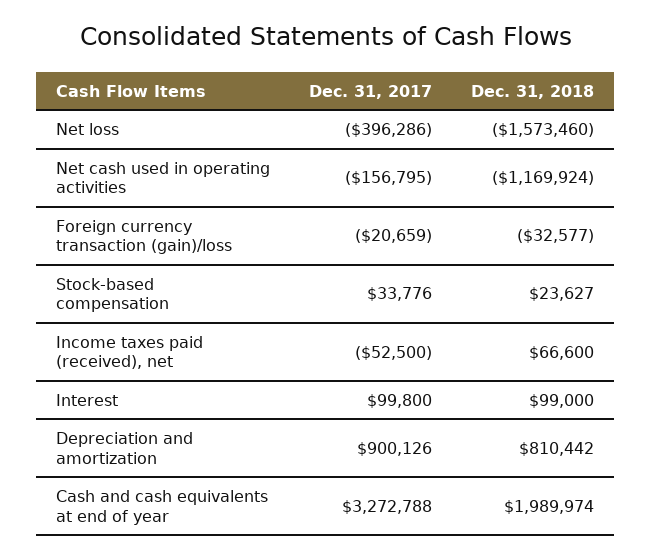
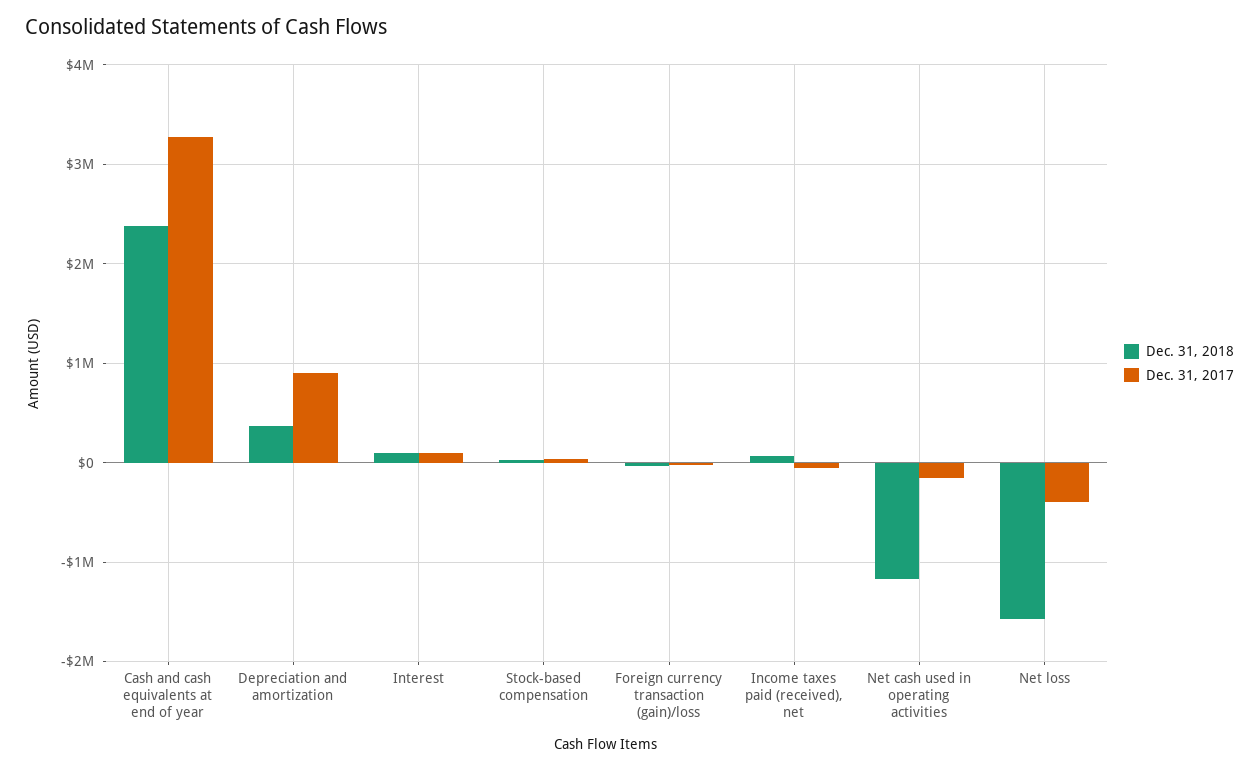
  {
    "Dec. 31, 2017": {
      "Net loss": -396286,
      "Net cash used in operating activities": -156795,
      "Foreign currency transaction (gain)/loss": -20659,
      "Stock-based compensation": 33776,
      "Income taxes paid (received), net": -52500,
      "Interest": 99800,
      "Depreciation and amortization": 900126,
      "Cash and cash equivalents at end of year": 3272788
    },
    "Dec. 31, 2018": {
      "Net loss": -1573460,
      "Net cash used in operating activities": -1169924,
      "Foreign currency transaction (gain)/loss": -32577,
      "Stock-based compensation": 23627,
      "Income taxes paid (received), net": 66600,
      "Interest": 99000,
-     "Depreciation and amortization": 810442,
+     "Depreciation and amortization": 400000,
-     "Cash and cash equivalents at end of year": 1989974
+     "Cash and cash equivalents at end of year": 2400000
    }
  }

